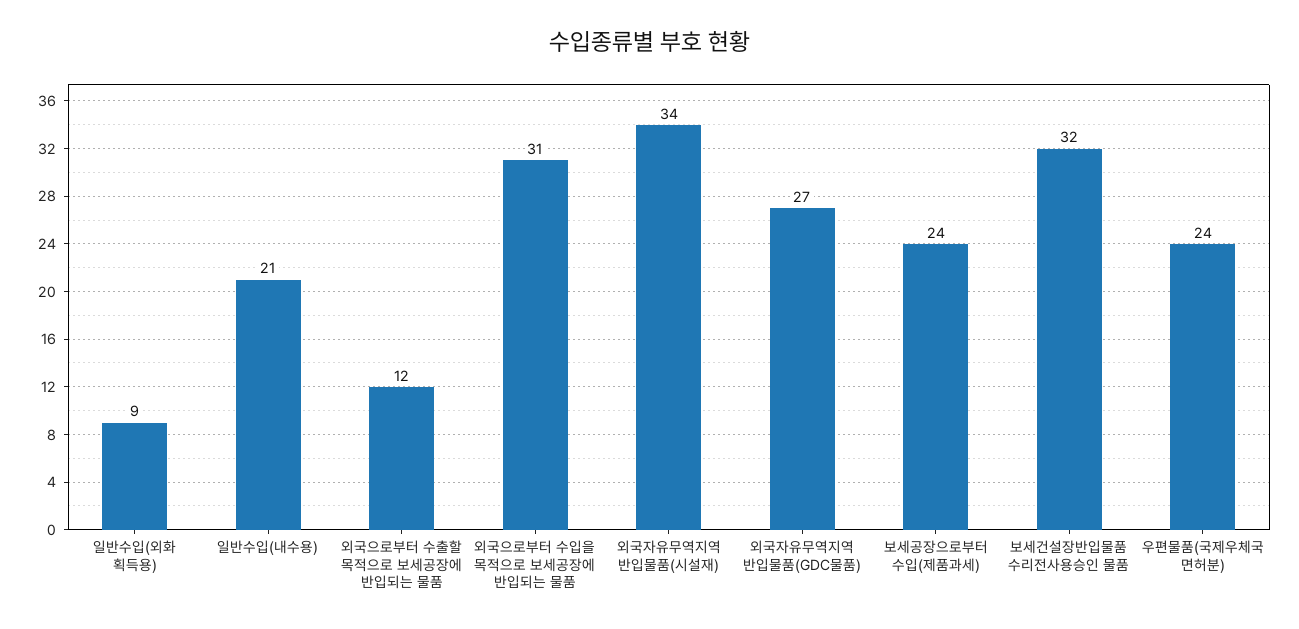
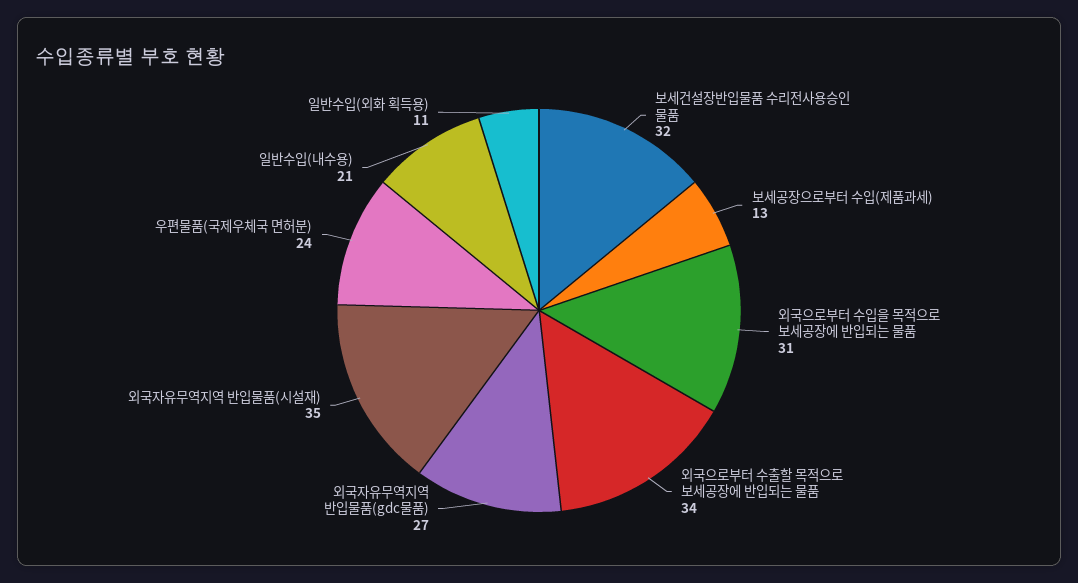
  {
-   "일반수입(외화 획득용)": 9,
+   "일반수입(외화 획득용)": 11,
    "일반수입(내수용)": 21,
-   "외국으로부터 수출할 목적으로 보세공장에 반입되는 물품": 12,
+   "외국으로부터 수출할 목적으로 보세공장에 반입되는 물품": 34,
    "외국으로부터 수입을 목적으로 보세공장에 반입되는 물품": 31,
-   "외국자유무역지역 반입물품(시설재)": 34,
+   "외국자유무역지역 반입물품(시설재)": 35,
    "외국자유무역지역 반입물품(GDC물품)": 27,
-   "보세공장으로부터 수입(제품과세)": 24,
+   "보세공장으로부터 수입(제품과세)": 13,
    "보세건설장반입물품 수리전사용승인 물품": 32,
    "우편물품(국제우체국 면허분)": 24
  }

